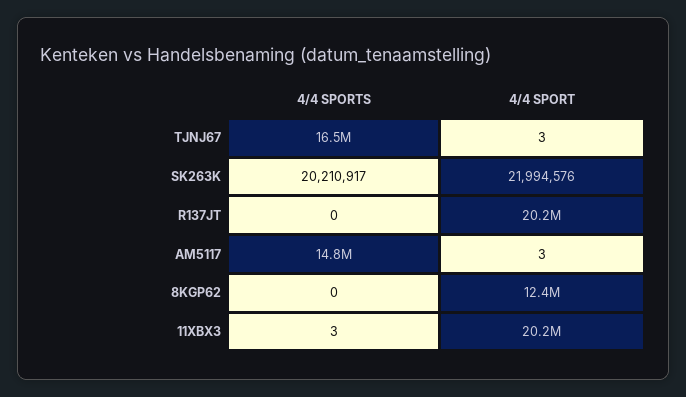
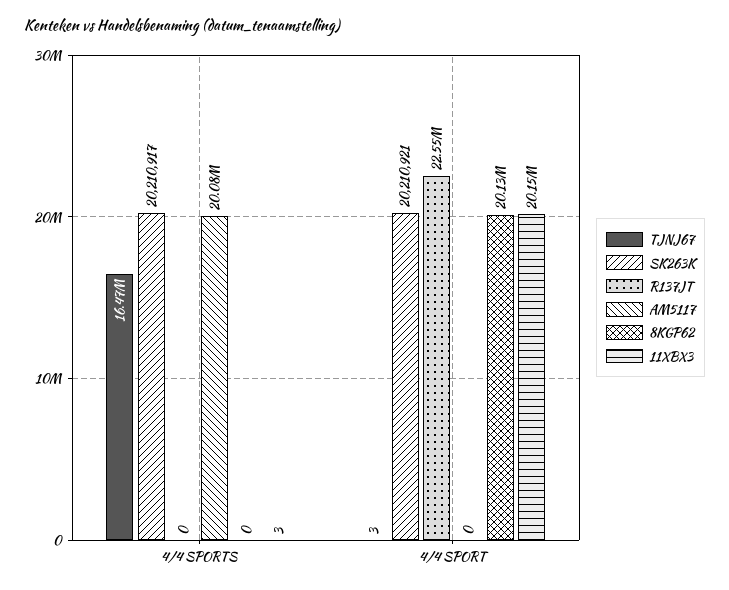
  {
    "TJNJ67": {
      "4/4 SPORTS": 16470000,
      "4/4 SPORT": 3
    },
    "SK263K": {
      "4/4 SPORTS": 20210917,
-     "4/4 SPORT": 21994576
+     "4/4 SPORT": 20210921
    },
    "R137JT": {
      "4/4 SPORTS": 0,
-     "4/4 SPORT": 20200000
+     "4/4 SPORT": 22550000
    },
    "AM5117": {
-     "4/4 SPORTS": 14800000,
+     "4/4 SPORTS": 20080000,
-     "4/4 SPORT": 3
+     "4/4 SPORT": 0
    },
    "8KGP62": {
      "4/4 SPORTS": 0,
-     "4/4 SPORT": 12400000
+     "4/4 SPORT": 20130000
    },
    "11XBX3": {
      "4/4 SPORTS": 3,
      "4/4 SPORT": 20150000
    }
  }

